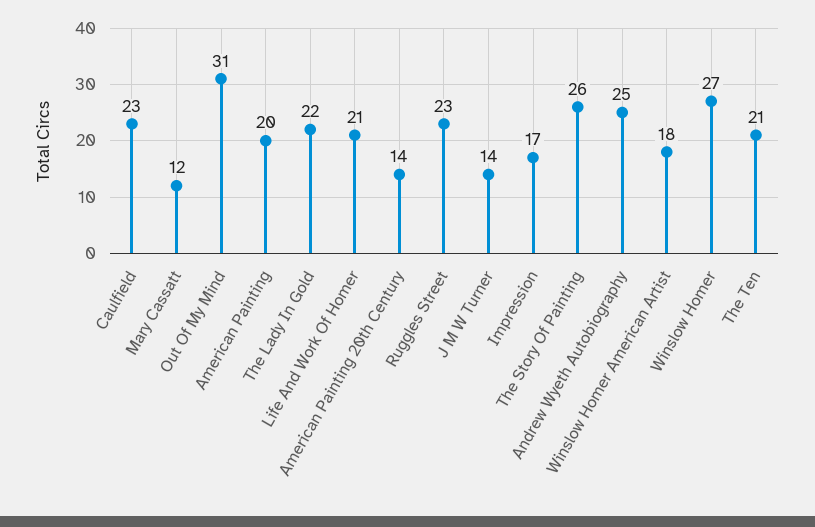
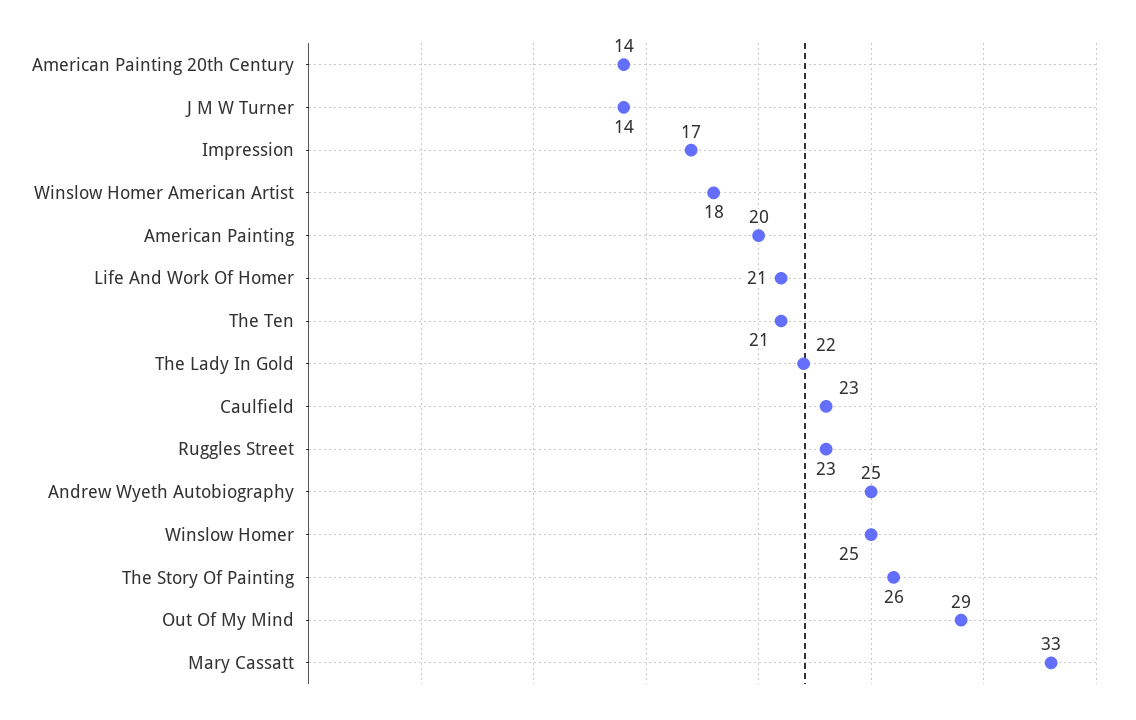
  {
    "Caulfield": 23,
-   "Mary Cassatt": 12,
+   "Mary Cassatt": 33,
-   "Out Of My Mind": 31,
+   "Out Of My Mind": 29,
    "American Painting": 20,
    "The Lady In Gold": 22,
    "Life And Work Of Homer": 21,
    "American Painting 20th Century": 14,
    "Ruggles Street": 23,
    "J M W Turner": 14,
    "Impression": 17,
    "The Story Of Painting": 26,
    "Andrew Wyeth Autobiography": 25,
    "Winslow Homer American Artist": 18,
-   "Winslow Homer": 27,
+   "Winslow Homer": 25,
    "The Ten": 21
  }

